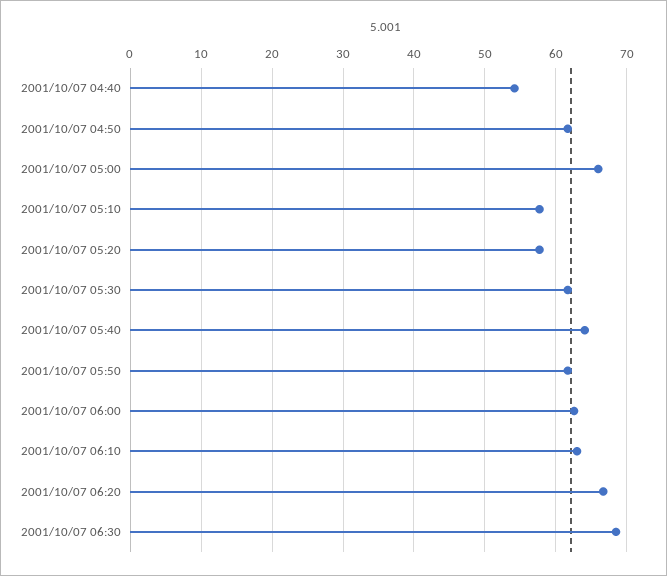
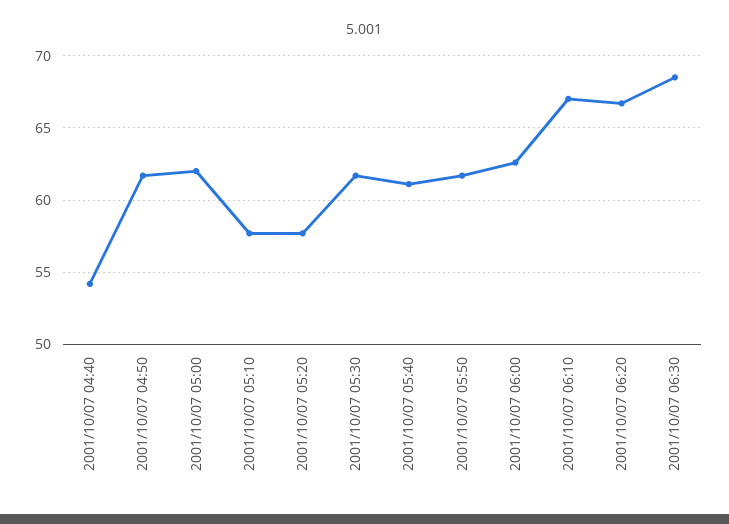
  {
    "2001/10/07 04:40": 54,
    "2001/10/07 04:50": 61.5,
-   "2001/10/07 05:00": 66,
+   "2001/10/07 05:00": 62,
    "2001/10/07 05:10": 57.5,
    "2001/10/07 05:20": 57.5,
    "2001/10/07 05:30": 61.5,
-   "2001/10/07 05:40": 64,
+   "2001/10/07 05:40": 61,
    "2001/10/07 05:50": 61.5,
    "2001/10/07 06:00": 62.5,
-   "2001/10/07 06:10": 63,
+   "2001/10/07 06:10": 67,
    "2001/10/07 06:20": 66.5,
    "2001/10/07 06:30": 68.5
  }

